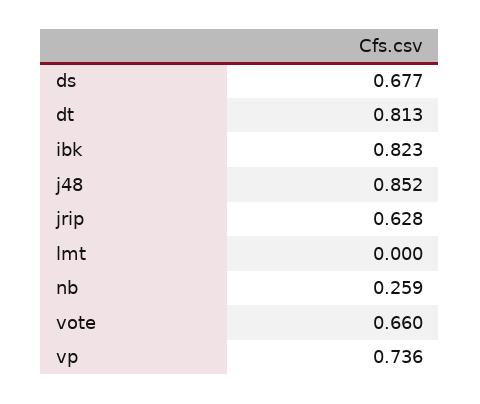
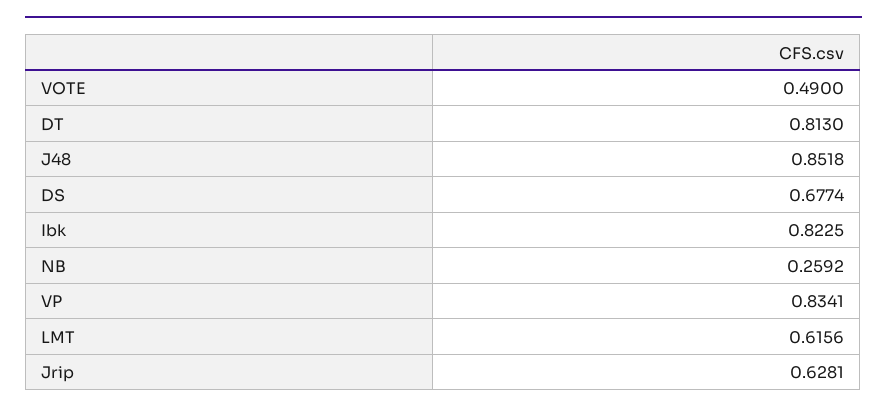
  {
    "ds": 0.6774,
    "dt": 0.813,
    "ibk": 0.8225,
    "j48": 0.8518,
    "jrip": 0.6281,
-   "lmt": 0,
+   "lmt": 0.6156,
    "nb": 0.2592,
-   "vote": 0.66,
+   "vote": 0.49,
-   "vp": 0.736
+   "vp": 0.8341
  }

